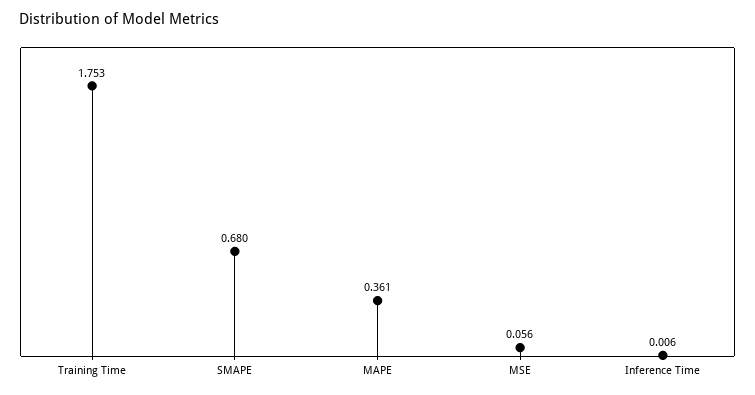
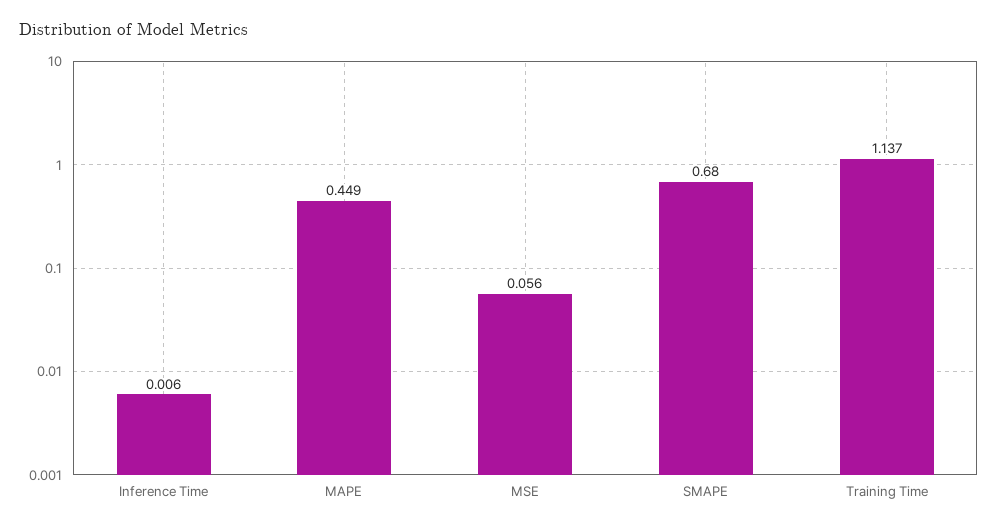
  {
-   "Training Time": 1.753,
+   "Training Time": 1.137,
    "SMAPE": 0.68,
-   "MAPE": 0.361,
+   "MAPE": 0.449,
    "MSE": 0.056,
    "Inference Time": 0.006
  }

